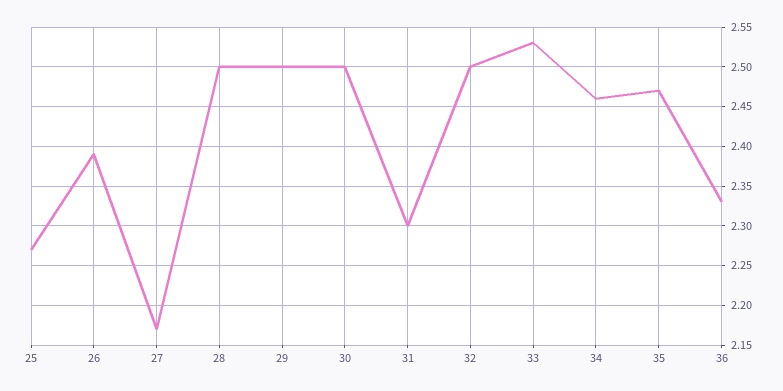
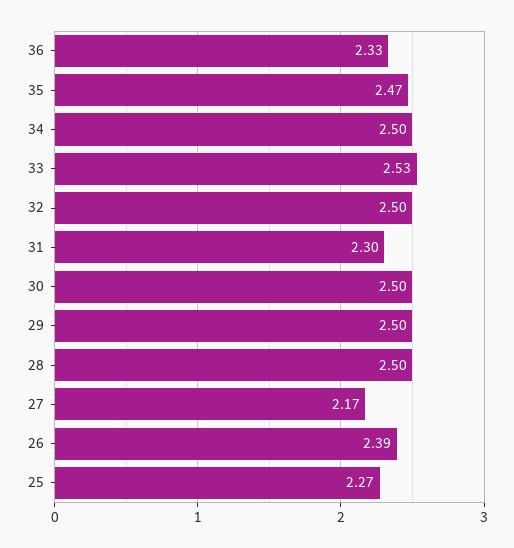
  {
    "25": 2.27,
    "26": 2.39,
    "27": 2.17,
    "28": 2.5,
    "29": 2.5,
    "30": 2.5,
    "31": 2.3,
    "32": 2.5,
    "33": 2.53,
-   "34": 2.46,
+   "34": 2.5,
    "35": 2.47,
    "36": 2.33
  }

